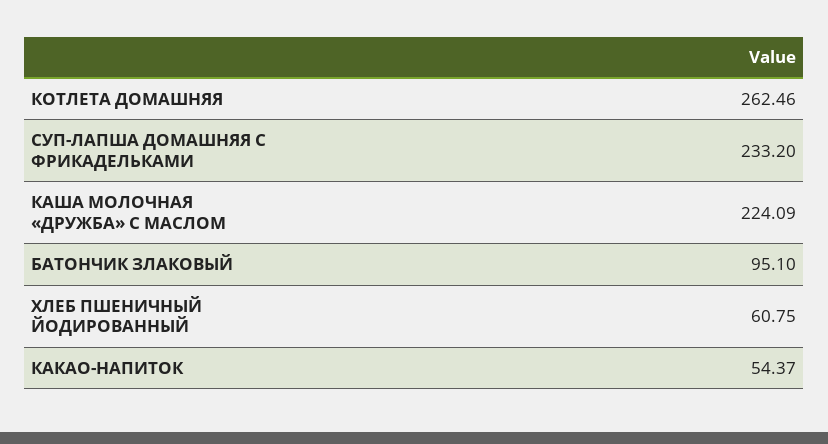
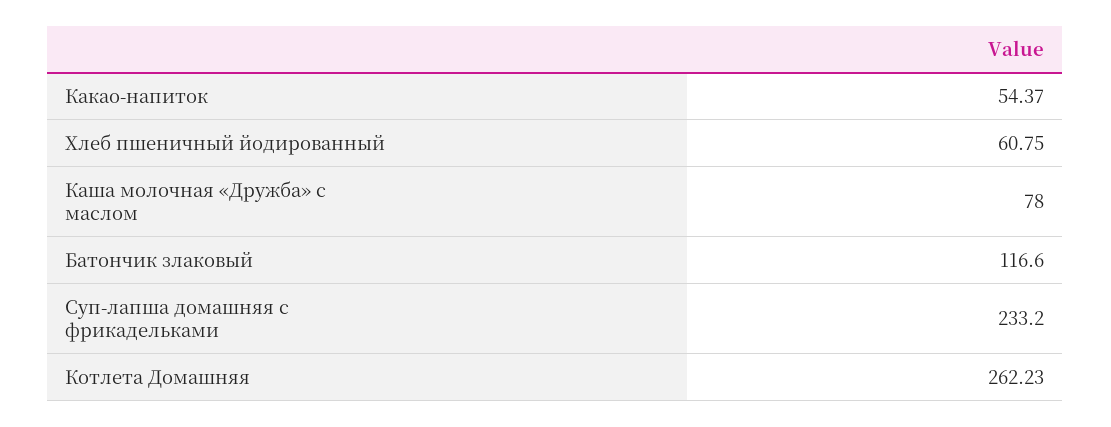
  {
-   "КОТЛЕТА ДОМАШНЯЯ": 262.46,
+   "КОТЛЕТА ДОМАШНЯЯ": 262.23,
    "СУП-ЛАПША ДОМАШНЯЯ С ФРИКАДЕЛЬКАМИ": 233.2,
-   "КАША МОЛОЧНАЯ «ДРУЖБА» С МАСЛОМ": 224.09,
+   "КАША МОЛОЧНАЯ «ДРУЖБА» С МАСЛОМ": 78,
-   "БАТОНЧИК ЗЛАКОВЫЙ": 95.1,
+   "БАТОНЧИК ЗЛАКОВЫЙ": 116.6,
    "ХЛЕБ ПШЕНИЧНЫЙ ЙОДИРОВАННЫЙ": 60.75,
    "КАКАО-НАПИТОК": 54.37
  }

